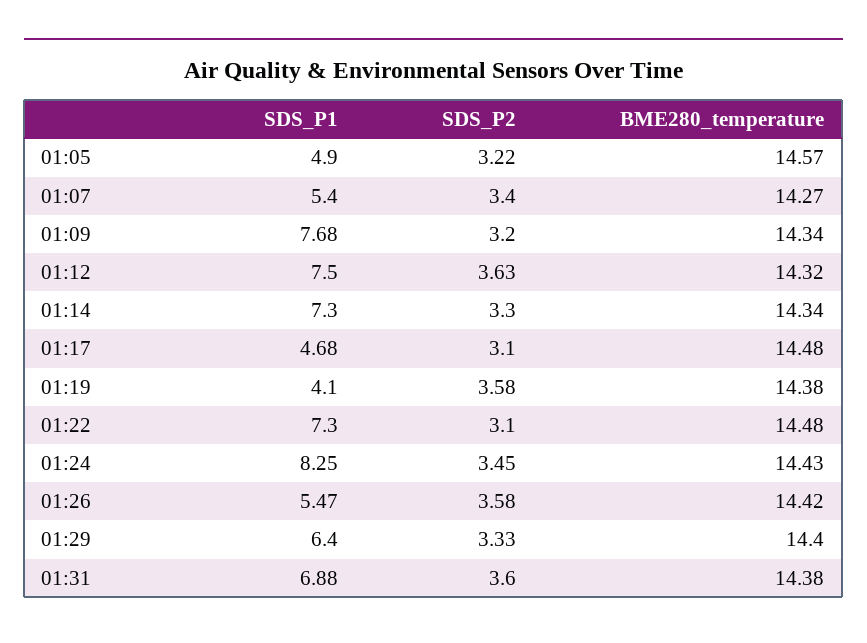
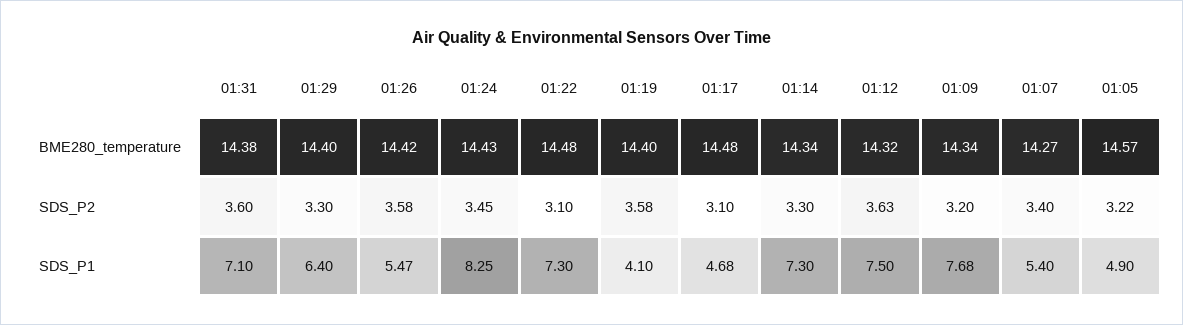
  {
    "SDS_P1": {
      "01:05": 4.9,
      "01:07": 5.4,
      "01:09": 7.68,
      "01:12": 7.5,
      "01:14": 7.3,
      "01:17": 4.68,
      "01:19": 4.1,
      "01:22": 7.3,
      "01:24": 8.25,
      "01:26": 5.47,
      "01:29": 6.4,
-     "01:31": 6.88
+     "01:31": 7.1
    },
    "SDS_P2": {
      "01:05": 3.22,
      "01:07": 3.4,
      "01:09": 3.2,
      "01:12": 3.63,
      "01:14": 3.3,
      "01:17": 3.1,
      "01:19": 3.58,
      "01:22": 3.1,
      "01:24": 3.45,
      "01:26": 3.58,
-     "01:29": 3.33,
+     "01:29": 3.3,
      "01:31": 3.6
    },
    "BME280_temperature": {
      "01:05": 14.57,
      "01:07": 14.27,
      "01:09": 14.34,
      "01:12": 14.32,
      "01:14": 14.34,
      "01:17": 14.48,
-     "01:19": 14.38,
+     "01:19": 14.4,
      "01:22": 14.48,
      "01:24": 14.43,
      "01:26": 14.42,
      "01:29": 14.4,
      "01:31": 14.38
    }
  }

